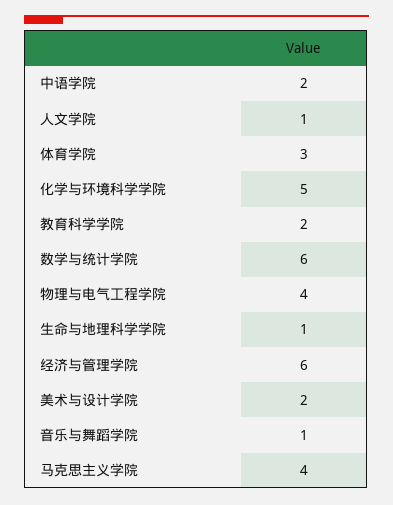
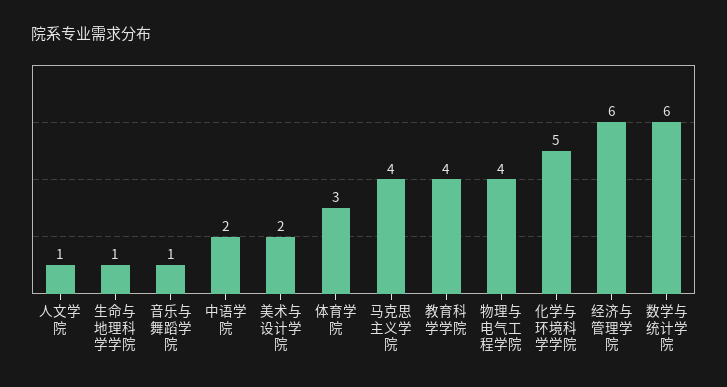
  {
    "中语学院": 2,
    "人文学院": 1,
    "体育学院": 3,
    "化学与环境科学学院": 5,
-   "教育科学学院": 2,
+   "教育科学学院": 4,
    "数学与统计学院": 6,
    "物理与电气工程学院": 4,
    "生命与地理科学学院": 1,
    "经济与管理学院": 6,
    "美术与设计学院": 2,
    "音乐与舞蹈学院": 1,
    "马克思主义学院": 4
  }

